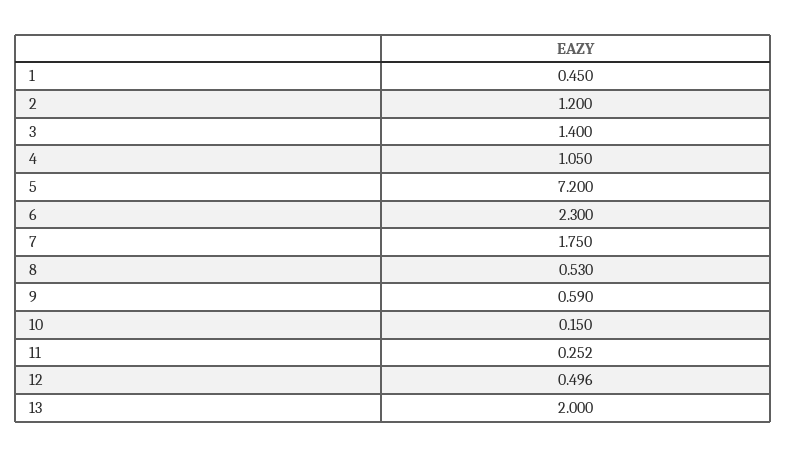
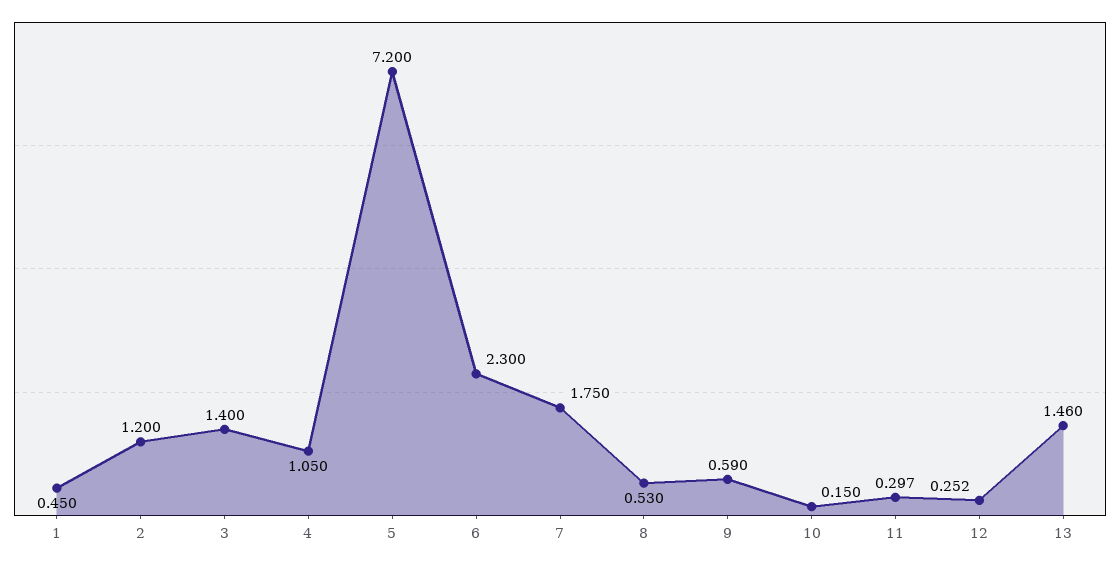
  {
    "1": 0.45,
    "2": 1.2,
    "3": 1.4,
    "4": 1.05,
    "5": 7.2,
    "6": 2.3,
    "7": 1.75,
    "8": 0.53,
    "9": 0.59,
    "10": 0.15,
-   "11": 0.252,
+   "11": 0.297,
-   "12": 0.496,
+   "12": 0.252,
-   "13": 2
+   "13": 1.46
  }

